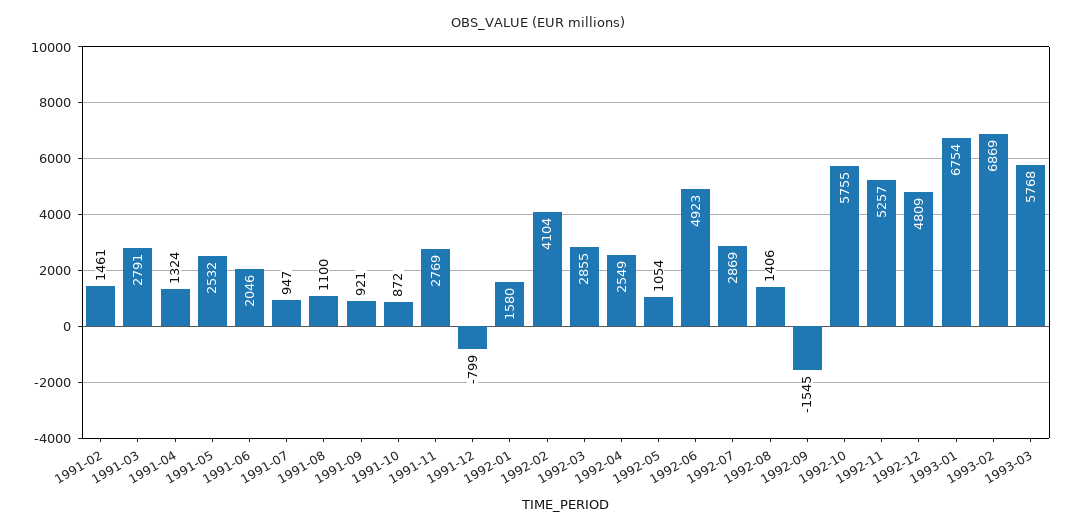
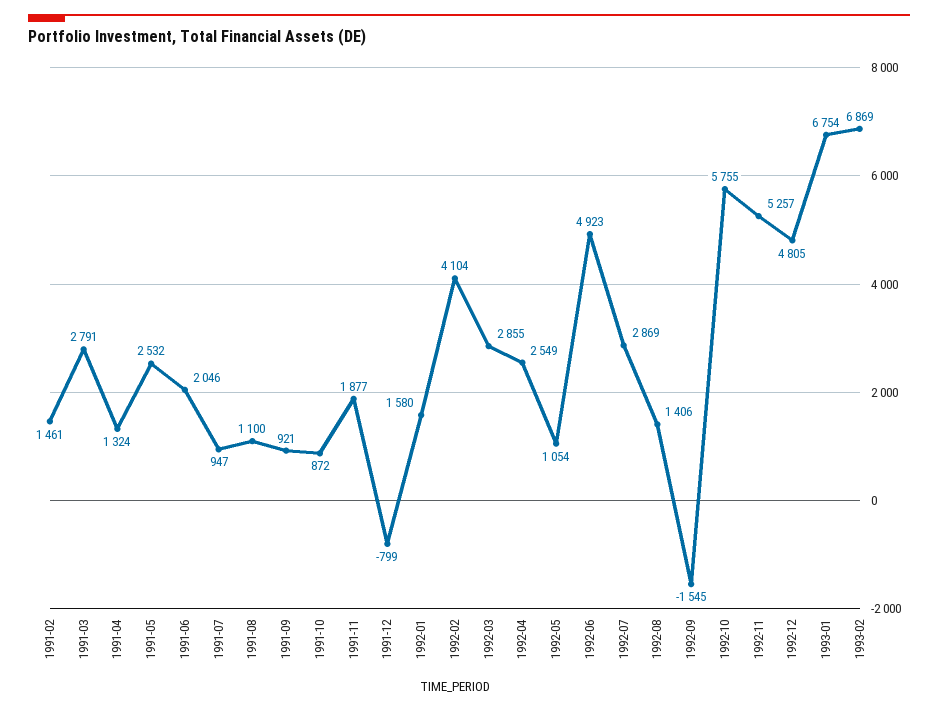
  {
    "1991-02": 1461,
    "1991-03": 2791,
    "1991-04": 1324,
    "1991-05": 2532,
    "1991-06": 2046,
    "1991-07": 947,
    "1991-08": 1100,
    "1991-09": 921,
    "1991-10": 872,
-   "1991-11": 2769,
+   "1991-11": 1877,
    "1991-12": -799,
    "1992-01": 1580,
    "1992-02": 4104,
    "1992-03": 2855,
    "1992-04": 2549,
    "1992-05": 1054,
    "1992-06": 4923,
    "1992-07": 2869,
    "1992-08": 1406,
    "1992-09": -1545,
    "1992-10": 5755,
    "1992-11": 5257,
-   "1992-12": 4809,
+   "1992-12": 4805,
    "1993-01": 6754,
-   "1993-02": 6869,
+   "1993-02": 6869
-   "1993-03": 5768
  }

